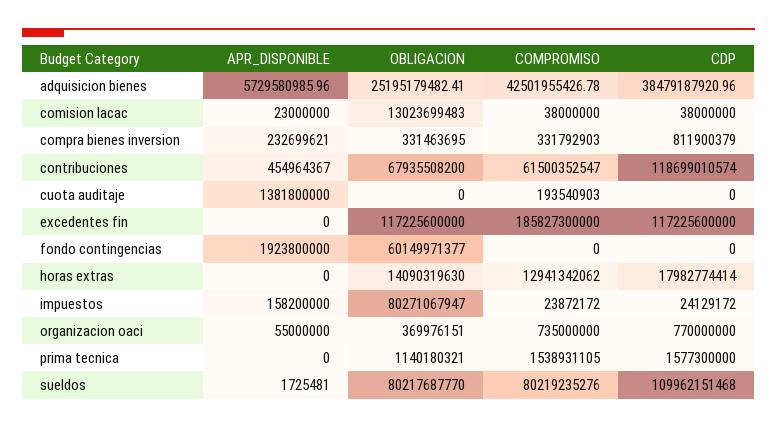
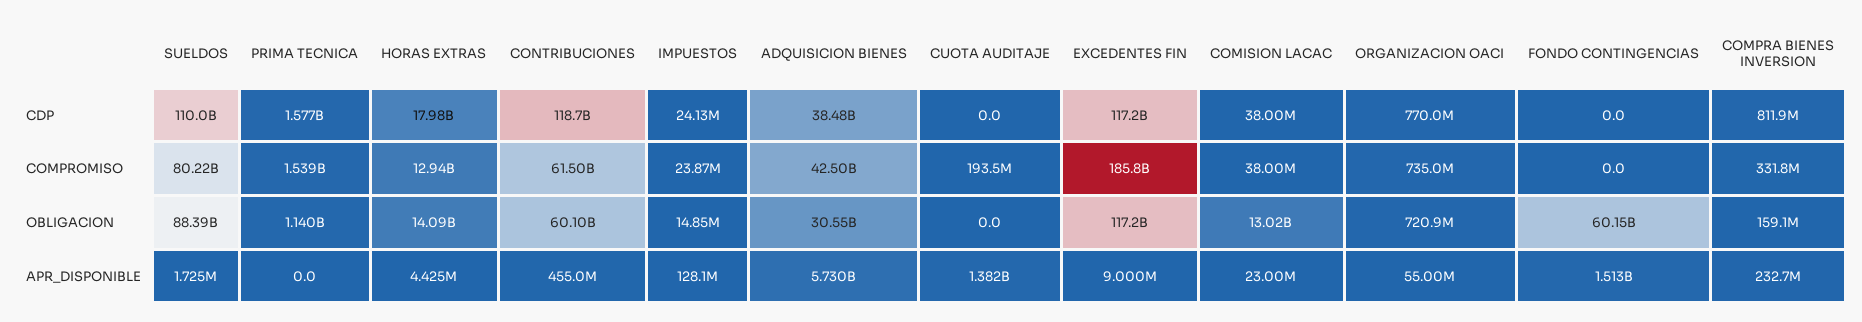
  {
    "APR_DISPONIBLE": {
      "adquisicion bienes": 5729580985.96,
      "comision lacac": 23000000,
      "compra bienes inversion": 232699621,
      "contribuciones": 454964367,
      "cuota auditaje": 1381800000,
-     "excedentes fin": 0,
+     "excedentes fin": 9000000,
-     "fondo contingencias": 1923800000,
+     "fondo contingencias": 1513000000,
-     "horas extras": 0,
+     "horas extras": 4425000,
-     "impuestos": 158200000,
+     "impuestos": 128100000,
      "organizacion oaci": 55000000,
      "prima tecnica": 0,
      "sueldos": 1725481
    },
    "OBLIGACION": {
-     "adquisicion bienes": 25195179482.41,
+     "adquisicion bienes": 30550000000,
      "comision lacac": 13023699483,
-     "compra bienes inversion": 331463695,
+     "compra bienes inversion": 159100000,
-     "contribuciones": 67935508200,
+     "contribuciones": 60100000000,
      "cuota auditaje": 0,
      "excedentes fin": 117225600000,
      "fondo contingencias": 60149971377,
      "horas extras": 14090319630,
-     "impuestos": 80271067947,
+     "impuestos": 14850000,
-     "organizacion oaci": 369976151,
+     "organizacion oaci": 720900000,
      "prima tecnica": 1140180321,
-     "sueldos": 80217687770
+     "sueldos": 88390000000
    },
    "COMPROMISO": {
      "adquisicion bienes": 42501955426.78,
      "comision lacac": 38000000,
      "compra bienes inversion": 331792903,
      "contribuciones": 61500352547,
      "cuota auditaje": 193540903,
      "excedentes fin": 185827300000,
      "fondo contingencias": 0,
      "horas extras": 12941342062,
      "impuestos": 23872172,
      "organizacion oaci": 735000000,
      "prima tecnica": 1538931105,
      "sueldos": 80219235276
    },
    "CDP": {
      "adquisicion bienes": 38479187920.96,
      "comision lacac": 38000000,
      "compra bienes inversion": 811900379,
      "contribuciones": 118699010574,
      "cuota auditaje": 0,
      "excedentes fin": 117225600000,
      "fondo contingencias": 0,
      "horas extras": 17982774414,
      "impuestos": 24129172,
      "organizacion oaci": 770000000,
      "prima tecnica": 1577300000,
      "sueldos": 109962151468
    }
  }

